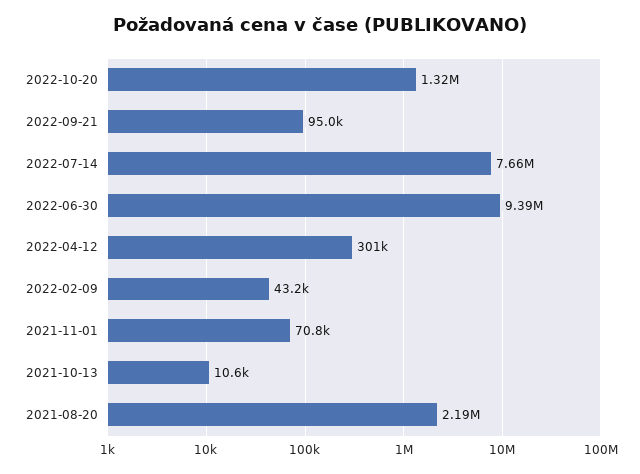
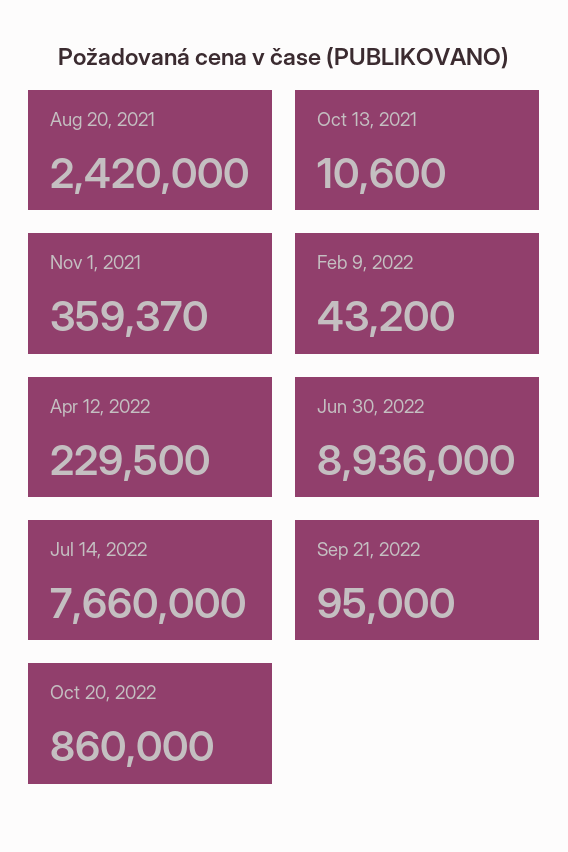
  {
-   "2022-10-20": 1320000,
+   "2022-10-20": 860000,
    "2022-09-21": 95000,
    "2022-07-14": 7660000,
-   "2022-06-30": 9390000,
+   "2022-06-30": 8936000,
-   "2022-04-12": 301000,
+   "2022-04-12": 229500,
    "2022-02-09": 43200,
-   "2021-11-01": 70800,
+   "2021-11-01": 359370,
    "2021-10-13": 10600,
-   "2021-08-20": 2190000
+   "2021-08-20": 2420000
  }

